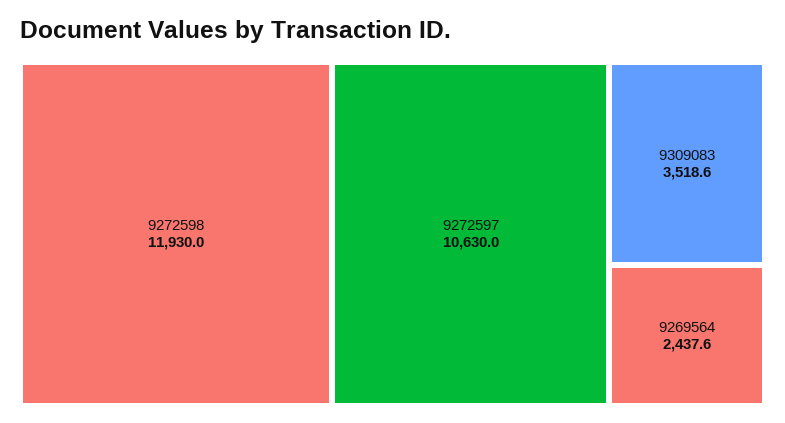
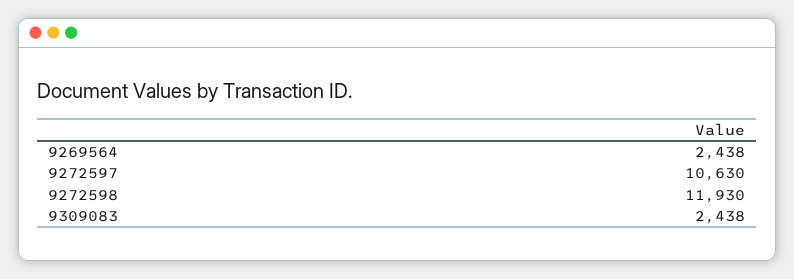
  {
    "9272598": 11930,
    "9272597": 10630,
-   "9309083": 3518.6,
+   "9309083": 2438,
    "9269564": 2437.6
  }

